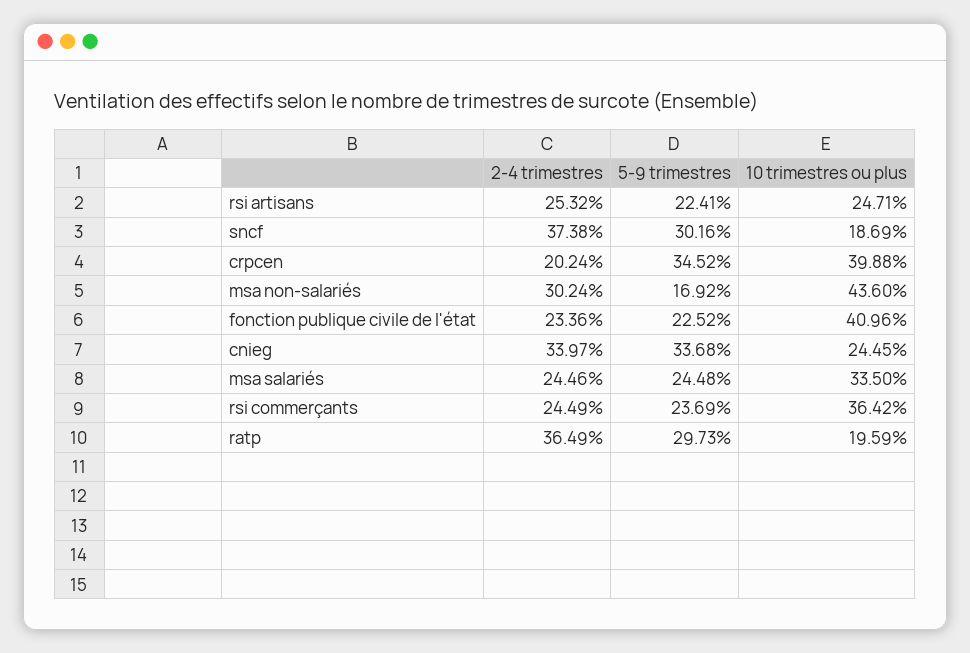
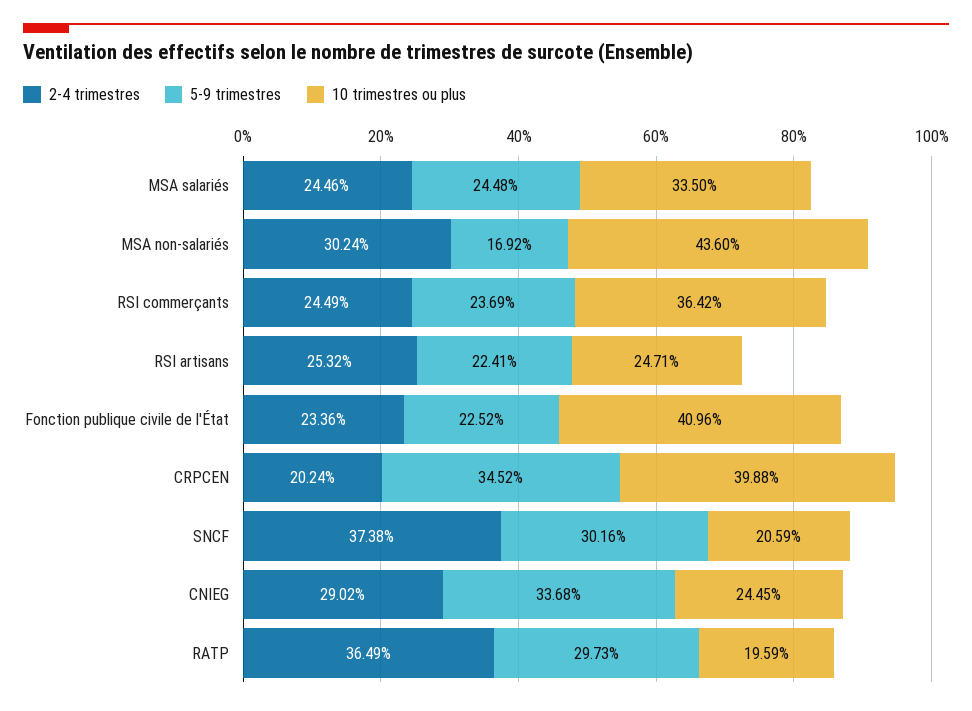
  {
    "2-4 trimestres": {
      "rsi artisans": 25.32,
      "sncf": 37.38,
      "crpcen": 20.24,
      "msa non-salariés": 30.24,
      "fonction publique civile de l'état": 23.36,
-     "cnieg": 33.97,
+     "cnieg": 29.02,
      "msa salariés": 24.46,
      "rsi commerçants": 24.49,
      "ratp": 36.49
    },
    "5-9 trimestres": {
      "rsi artisans": 22.41,
      "sncf": 30.16,
      "crpcen": 34.52,
      "msa non-salariés": 16.92,
      "fonction publique civile de l'état": 22.52,
      "cnieg": 33.68,
      "msa salariés": 24.48,
      "rsi commerçants": 23.69,
      "ratp": 29.73
    },
    "10 trimestres ou plus": {
      "rsi artisans": 24.71,
-     "sncf": 18.69,
+     "sncf": 20.59,
      "crpcen": 39.88,
      "msa non-salariés": 43.6,
      "fonction publique civile de l'état": 40.96,
      "cnieg": 24.45,
      "msa salariés": 33.5,
      "rsi commerçants": 36.42,
      "ratp": 19.59
    }
  }

